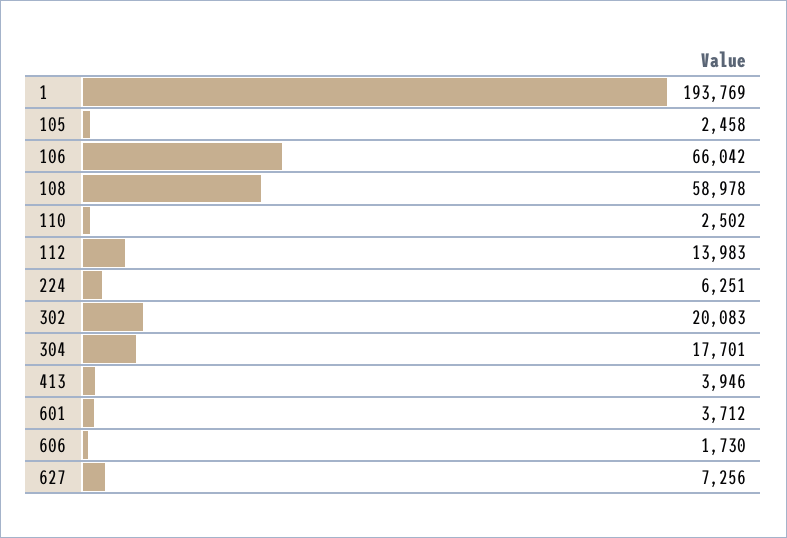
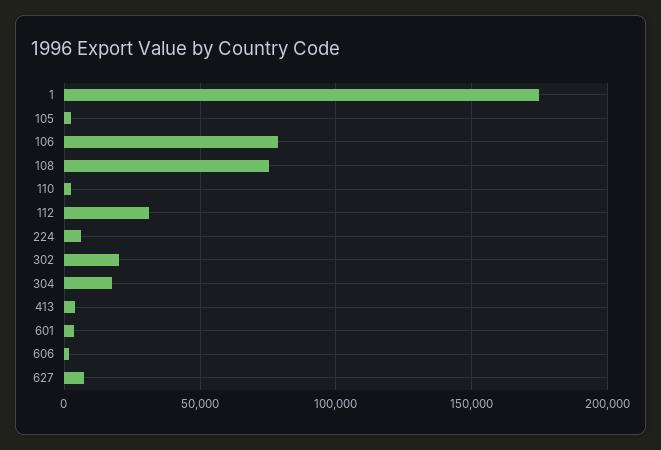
  {
-   "1": 193769,
+   "1": 175000,
    "105": 2458,
-   "106": 66042,
+   "106": 80000,
-   "108": 58978,
+   "108": 75000,
    "110": 2502,
-   "112": 13983,
+   "112": 30000,
    "224": 6251,
    "302": 20083,
    "304": 17701,
    "413": 3946,
    "601": 3712,
    "606": 1730,
    "627": 7256
  }

